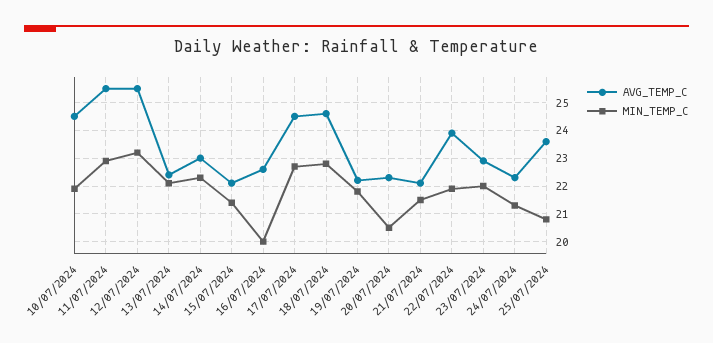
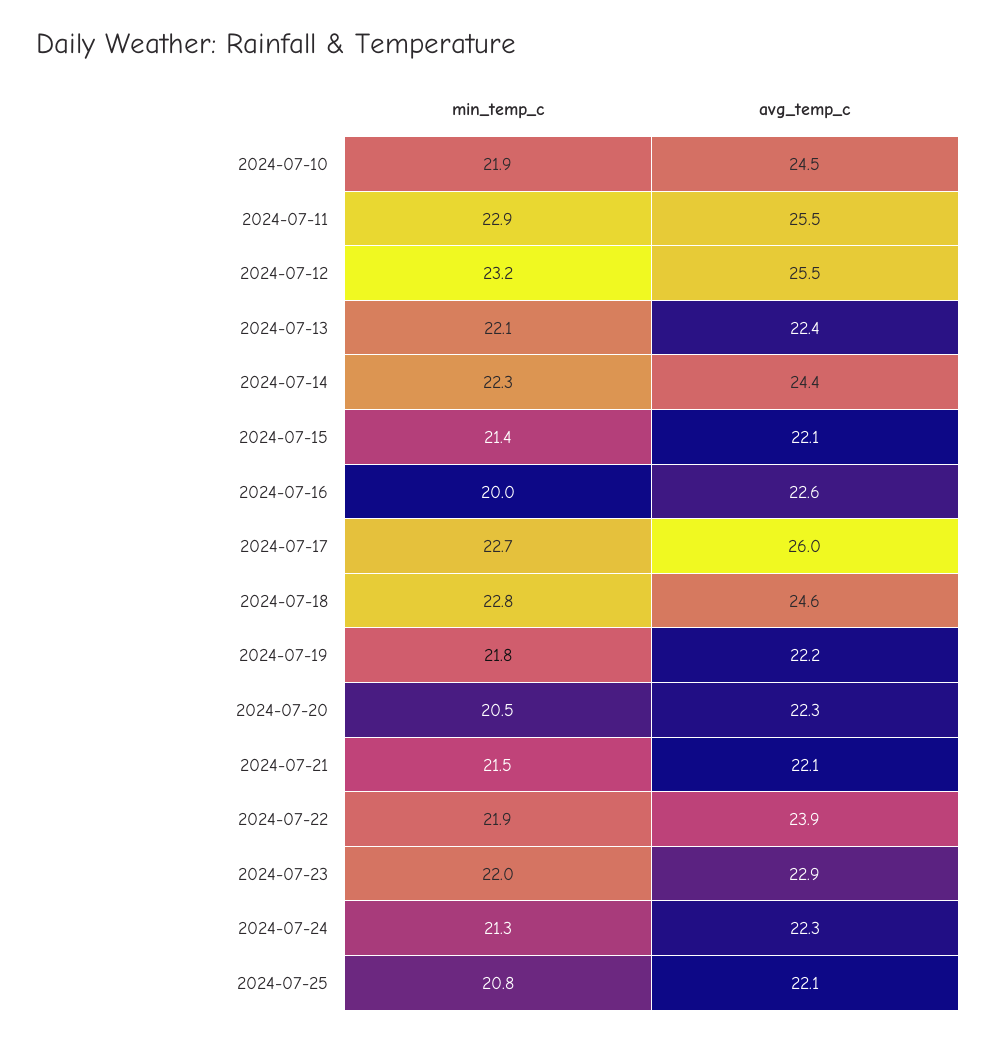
  {
    "AVG_TEMP_C": {
      "10/07/2024": 24.5,
      "11/07/2024": 25.5,
      "12/07/2024": 25.5,
      "13/07/2024": 22.4,
-     "14/07/2024": 23,
+     "14/07/2024": 24.4,
      "15/07/2024": 22.1,
      "16/07/2024": 22.6,
-     "17/07/2024": 24.5,
+     "17/07/2024": 26,
      "18/07/2024": 24.6,
      "19/07/2024": 22.2,
      "20/07/2024": 22.3,
      "21/07/2024": 22.1,
      "22/07/2024": 23.9,
      "23/07/2024": 22.9,
      "24/07/2024": 22.3,
-     "25/07/2024": 23.5
+     "25/07/2024": 22.1
    },
    "MIN_TEMP_C": {
      "10/07/2024": 21.9,
      "11/07/2024": 22.9,
      "12/07/2024": 23.2,
      "13/07/2024": 22.1,
      "14/07/2024": 22.3,
      "15/07/2024": 21.4,
      "16/07/2024": 20,
      "17/07/2024": 22.7,
      "18/07/2024": 22.8,
      "19/07/2024": 21.8,
      "20/07/2024": 20.5,
      "21/07/2024": 21.5,
      "22/07/2024": 21.9,
      "23/07/2024": 22,
      "24/07/2024": 21.3,
      "25/07/2024": 20.8
    }
  }

